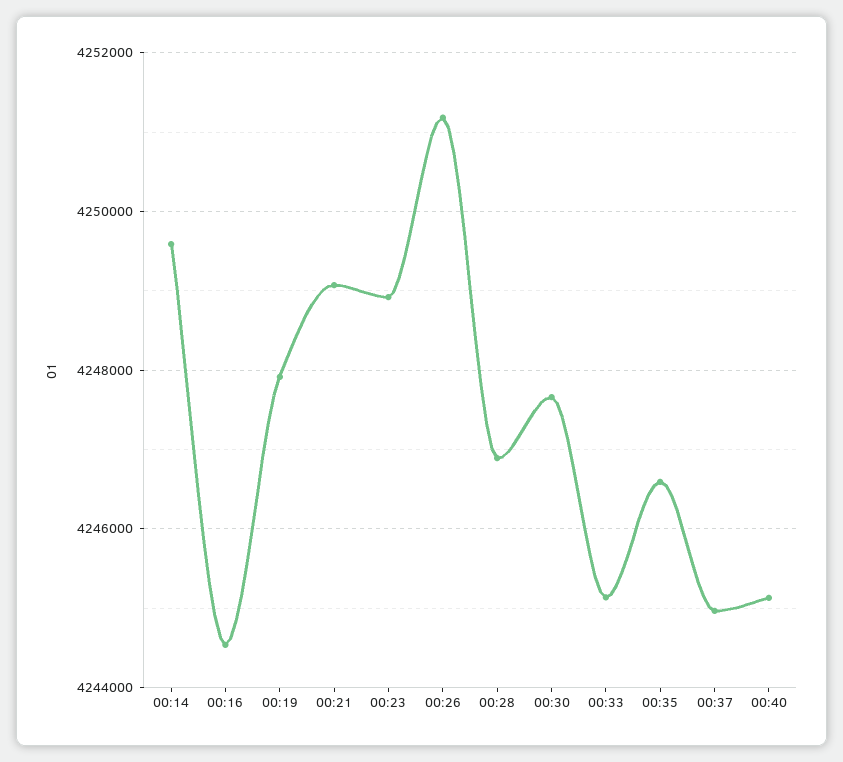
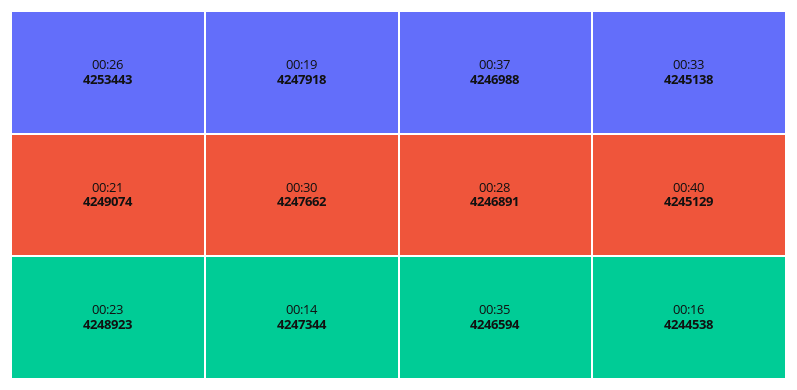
  {
-   "00:14": 4249600,
+   "00:14": 4247344,
    "00:16": 4244538,
    "00:19": 4247918,
    "00:21": 4249074,
    "00:23": 4248923,
-   "00:26": 4251200,
+   "00:26": 4253443,
    "00:28": 4246891,
    "00:30": 4247662,
    "00:33": 4245138,
    "00:35": 4246594,
-   "00:37": 4245000,
+   "00:37": 4246988,
    "00:40": 4245129
  }

